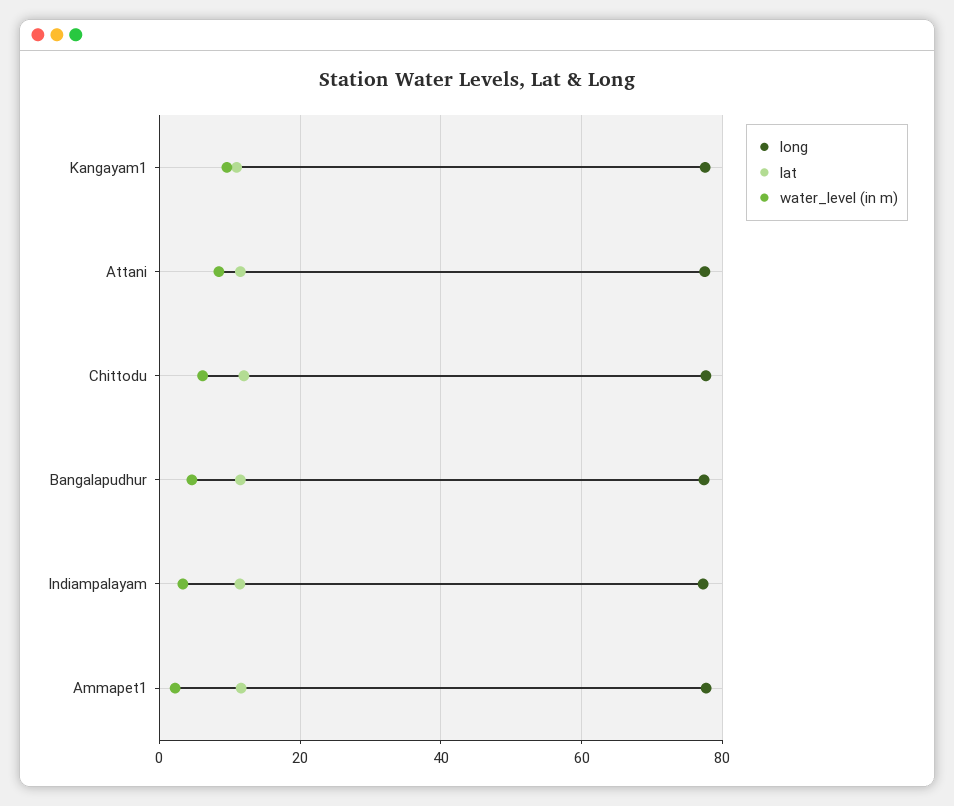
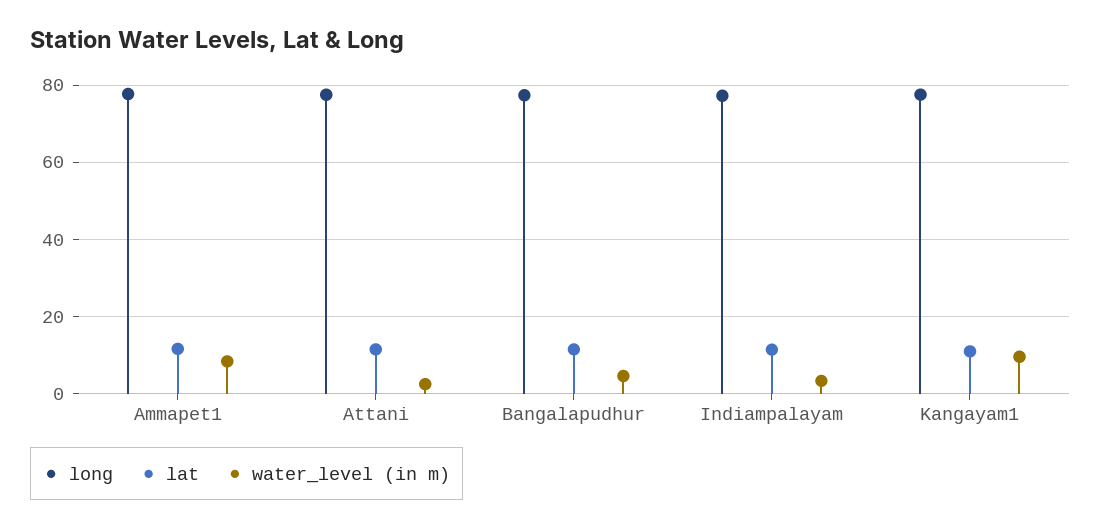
  {
    "long": {
      "Kangayam1": 78,
      "Attani": 78,
-     "Chittodu": 78,
      "Bangalapudhur": 78,
      "Indiampalayam": 78,
      "Ammapet1": 78
    },
    "lat": {
      "Kangayam1": 10,
      "Attani": 12,
-     "Chittodu": 12,
      "Bangalapudhur": 12,
      "Indiampalayam": 12,
      "Ammapet1": 12
    },
    "water_level (in m)": {
      "Kangayam1": 10,
-     "Attani": 8,
+     "Attani": 2,
-     "Chittodu": 6,
      "Bangalapudhur": 4,
      "Indiampalayam": 4,
-     "Ammapet1": 2
+     "Ammapet1": 8
    }
  }

